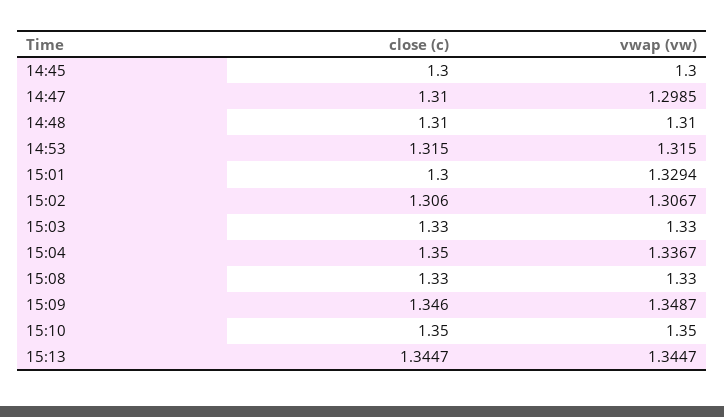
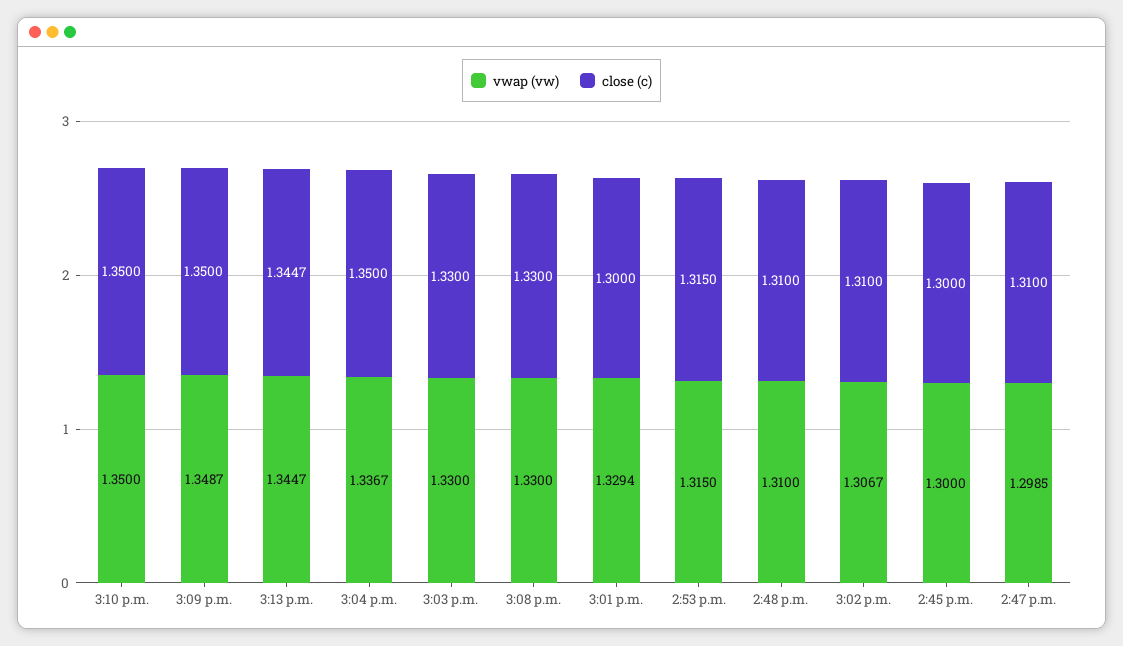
  {
    "close (c)": {
      "14:45": 1.3,
      "14:47": 1.31,
      "14:48": 1.31,
      "14:53": 1.315,
      "15:01": 1.3,
-     "15:02": 1.306,
+     "15:02": 1.31,
      "15:03": 1.33,
      "15:04": 1.35,
      "15:08": 1.33,
-     "15:09": 1.346,
+     "15:09": 1.35,
      "15:10": 1.35,
      "15:13": 1.3447
    },
    "vwap (vw)": {
      "14:45": 1.3,
      "14:47": 1.2985,
      "14:48": 1.31,
      "14:53": 1.315,
      "15:01": 1.3294,
      "15:02": 1.3067,
      "15:03": 1.33,
      "15:04": 1.3367,
      "15:08": 1.33,
      "15:09": 1.3487,
      "15:10": 1.35,
      "15:13": 1.3447
    }
  }

